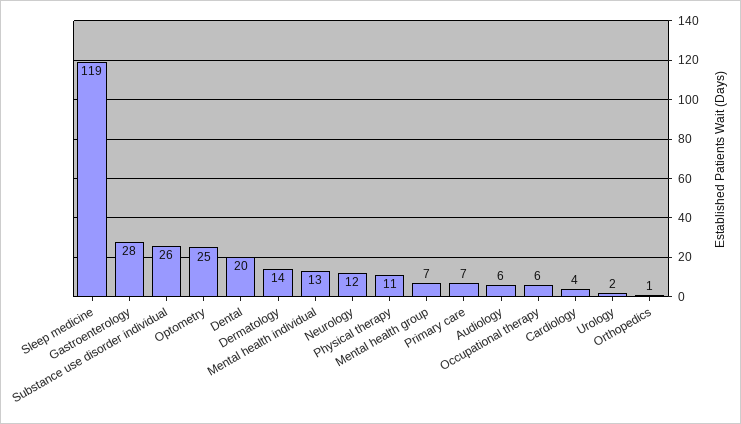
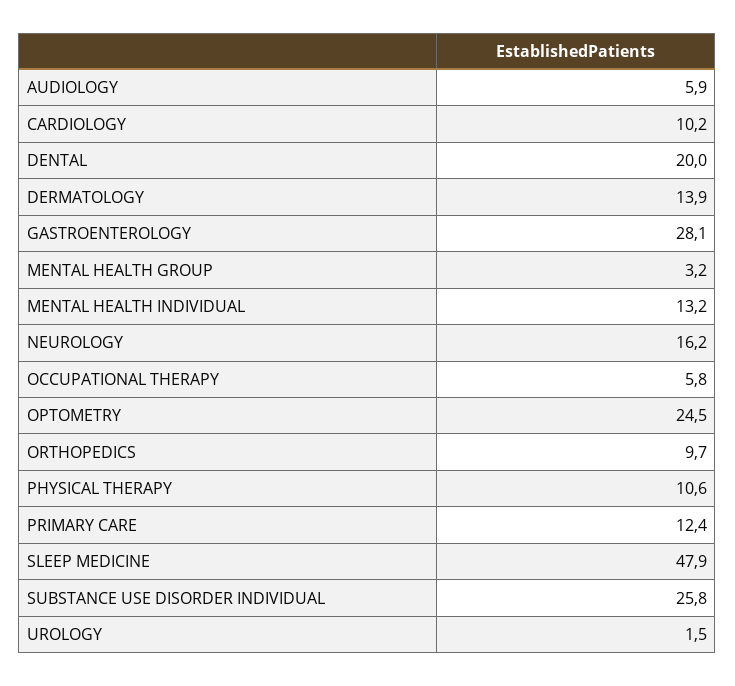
  {
-   "Sleep medicine": 119,
+   "Sleep medicine": 47.9,
    "Gastroenterology": 28.1,
    "Substance use disorder individual": 25.8,
    "Optometry": 24.5,
    "Dental": 20,
    "Dermatology": 13.9,
    "Mental health individual": 13.2,
-   "Neurology": 12,
+   "Neurology": 16.2,
    "Physical therapy": 10.6,
-   "Mental health group": 7,
+   "Mental health group": 3.2,
-   "Primary care": 7,
+   "Primary care": 12.4,
    "Audiology": 5.9,
    "Occupational therapy": 5.8,
-   "Cardiology": 4,
+   "Cardiology": 10.2,
    "Urology": 1.5,
-   "Orthopedics": 1
+   "Orthopedics": 9.7
  }

